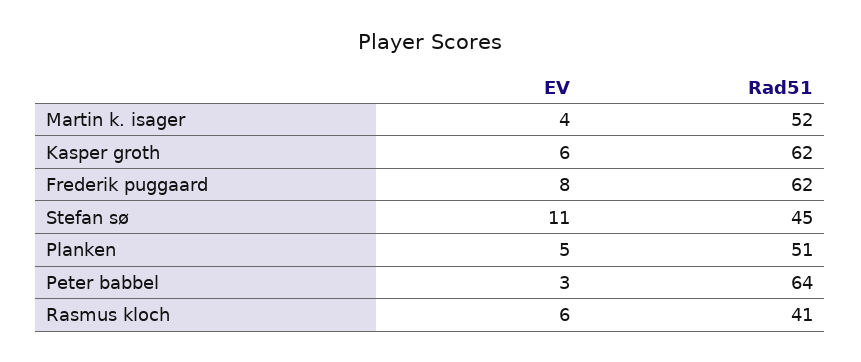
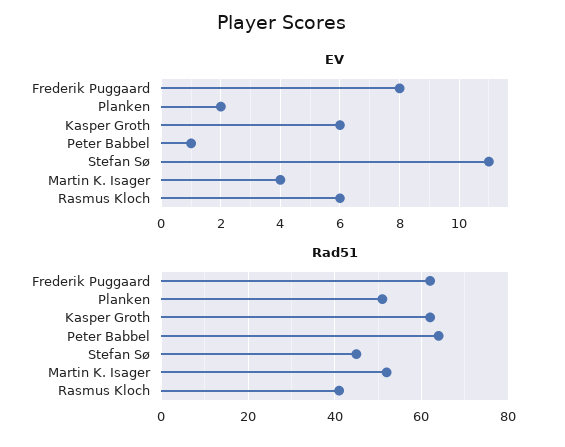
  {
    "EV": {
      "Martin k. isager": 4,
      "Kasper groth": 6,
      "Frederik puggaard": 8,
      "Stefan sø": 11,
-     "Planken": 5,
+     "Planken": 2,
-     "Peter babbel": 3,
+     "Peter babbel": 1,
      "Rasmus kloch": 6
    },
    "Rad51": {
      "Martin k. isager": 52,
      "Kasper groth": 62,
      "Frederik puggaard": 62,
      "Stefan sø": 45,
      "Planken": 51,
      "Peter babbel": 64,
      "Rasmus kloch": 41
    }
  }

